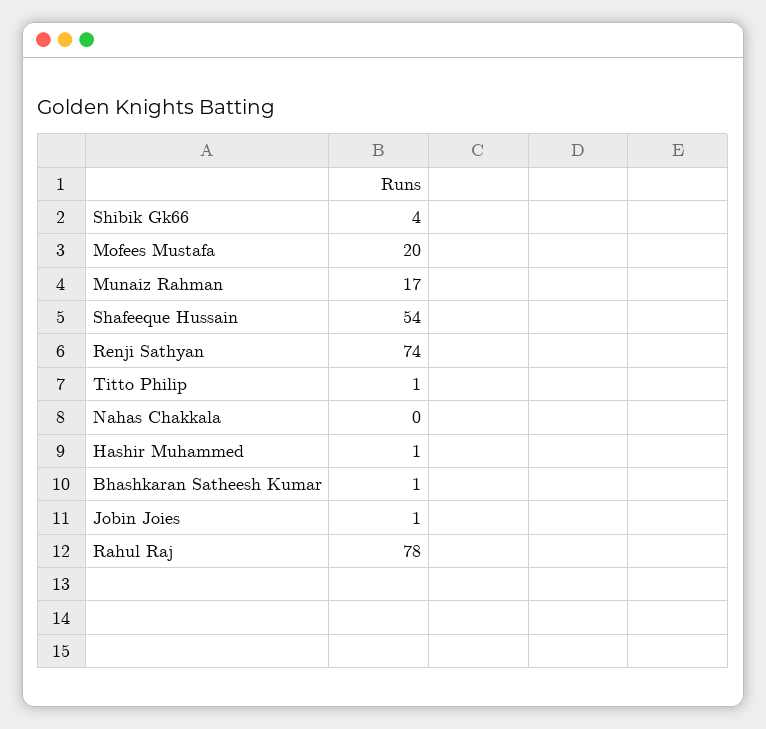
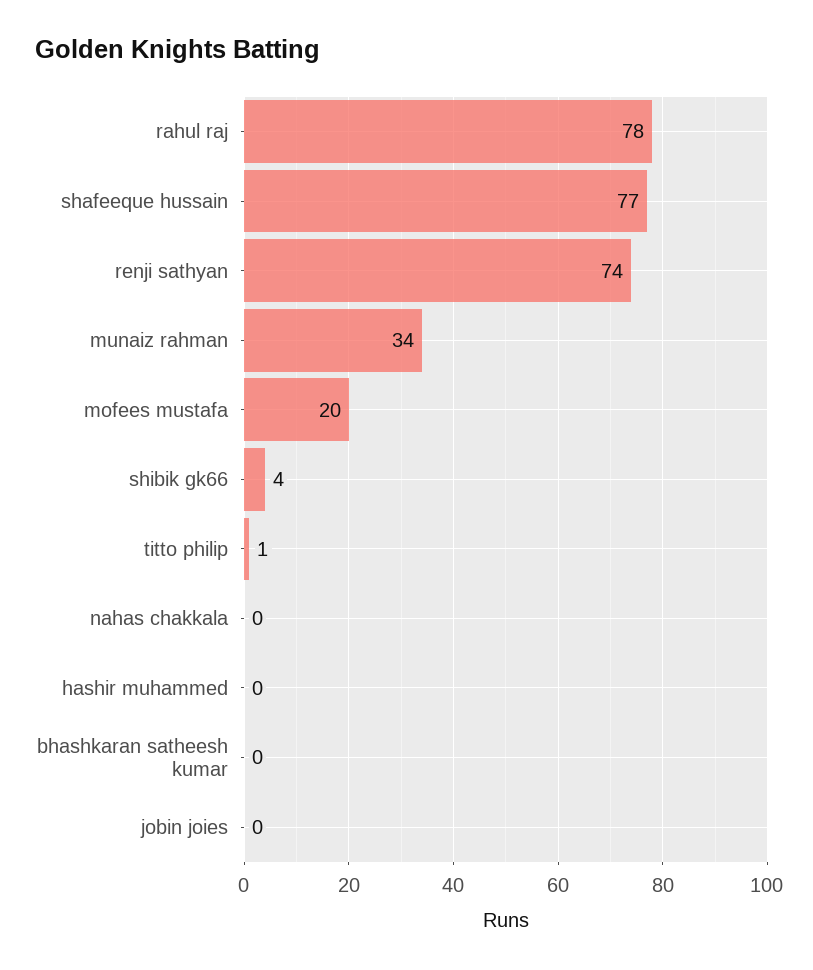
  {
    "Shibik Gk66": 4,
    "Mofees Mustafa": 20,
-   "Munaiz Rahman": 17,
+   "Munaiz Rahman": 34,
-   "Shafeeque Hussain": 54,
+   "Shafeeque Hussain": 77,
    "Renji Sathyan": 74,
    "Titto Philip": 1,
    "Nahas Chakkala": 0,
-   "Hashir Muhammed": 1,
+   "Hashir Muhammed": 0,
-   "Bhashkaran Satheesh Kumar": 1,
+   "Bhashkaran Satheesh Kumar": 0,
-   "Jobin Joies": 1,
+   "Jobin Joies": 0,
    "Rahul Raj": 78
  }

